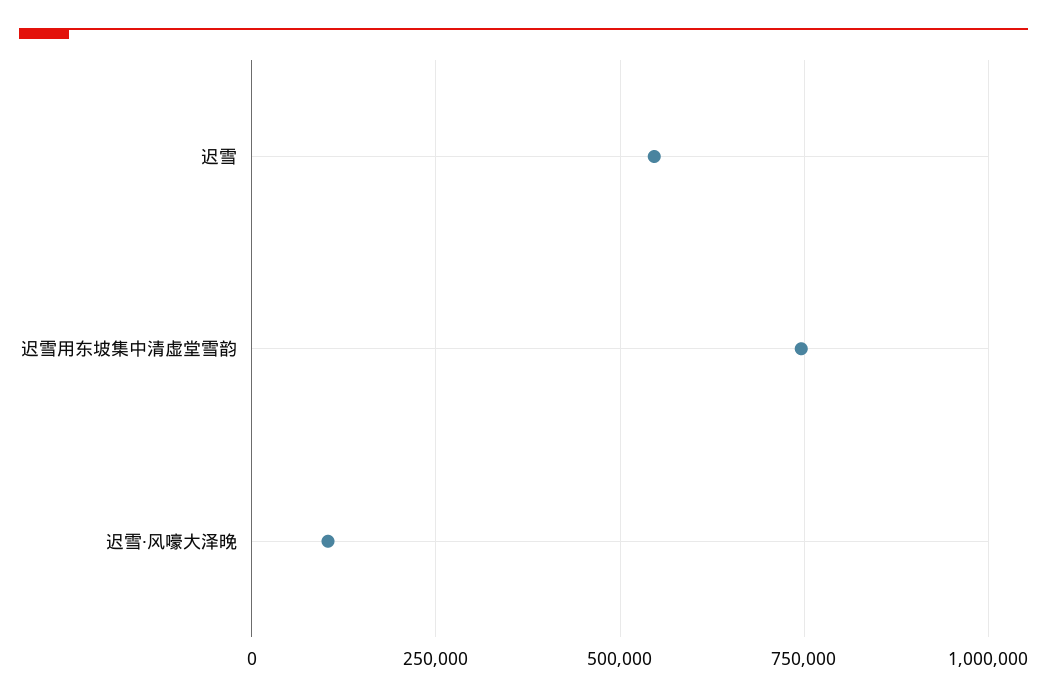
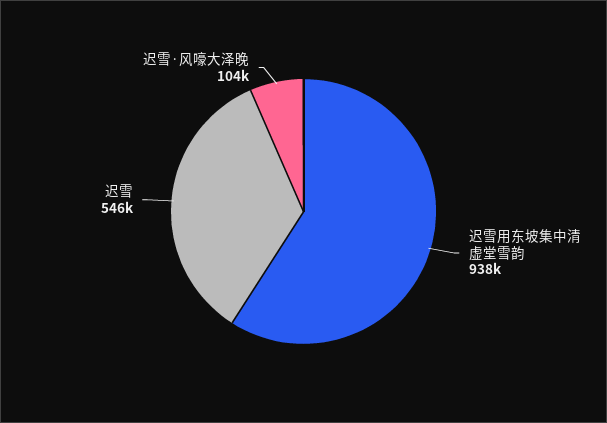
  {
    "迟雪": 546000,
-   "迟雪用东坡集中清虚堂雪韵": 750000,
+   "迟雪用东坡集中清虚堂雪韵": 938000,
    "迟雪·风嚎大泽晚": 104000
  }

